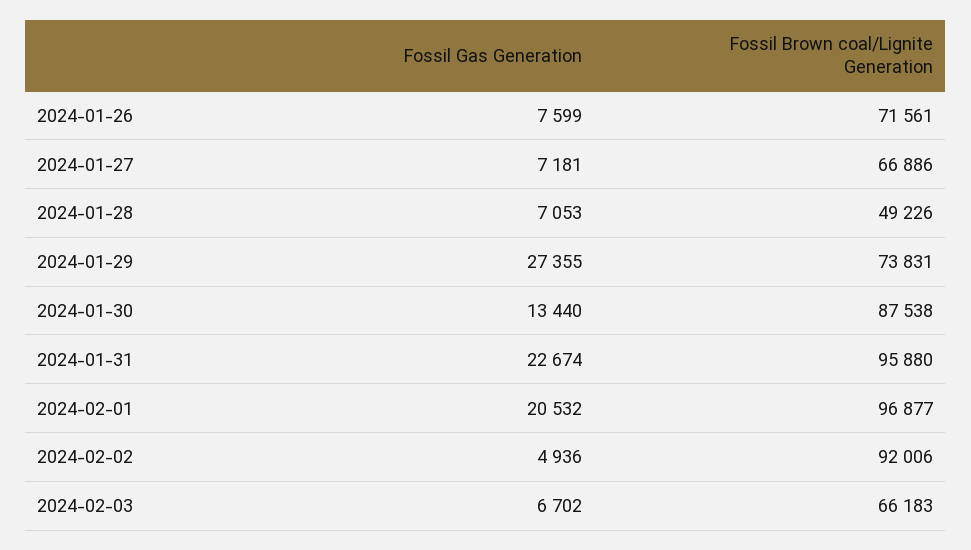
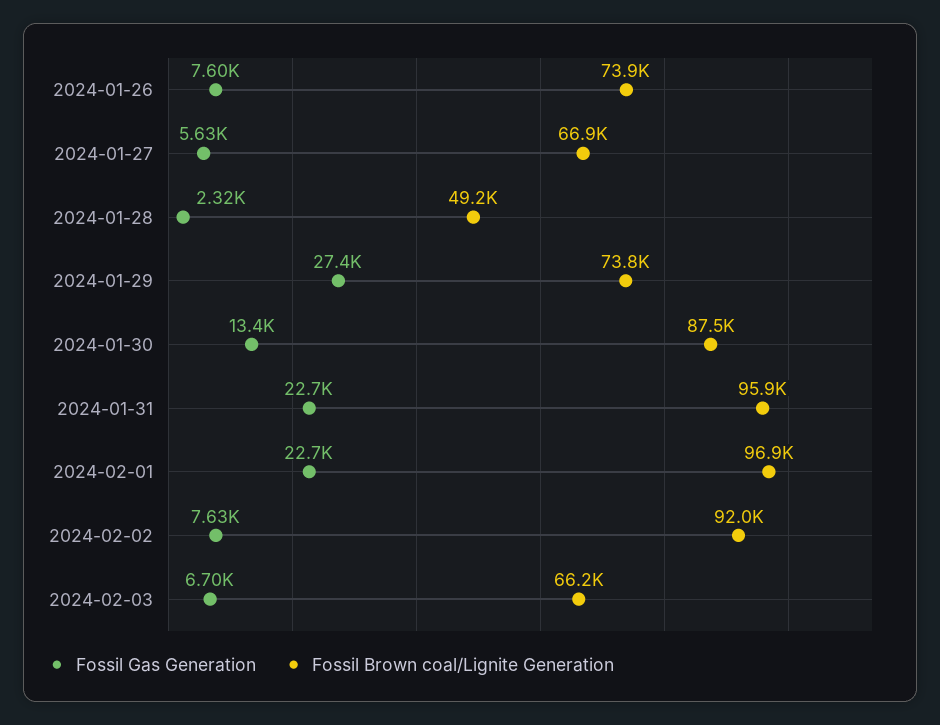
  {
    "Fossil Gas Generation": {
      "2024-01-26": 7599,
-     "2024-01-27": 7181,
+     "2024-01-27": 5630,
-     "2024-01-28": 7053,
+     "2024-01-28": 2320,
      "2024-01-29": 27355,
      "2024-01-30": 13440,
      "2024-01-31": 22674,
-     "2024-02-01": 20532,
+     "2024-02-01": 22700,
-     "2024-02-02": 4936,
+     "2024-02-02": 7630,
      "2024-02-03": 6702
    },
    "Fossil Brown coal/Lignite Generation": {
-     "2024-01-26": 71561,
+     "2024-01-26": 73900,
      "2024-01-27": 66886,
      "2024-01-28": 49226,
      "2024-01-29": 73831,
      "2024-01-30": 87538,
      "2024-01-31": 95880,
      "2024-02-01": 96877,
      "2024-02-02": 92006,
      "2024-02-03": 66183
    }
  }

